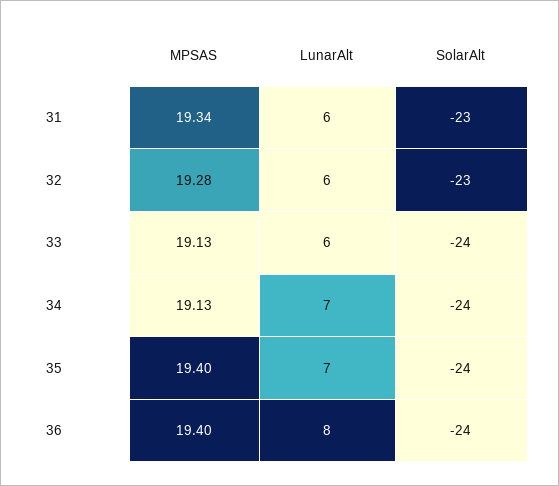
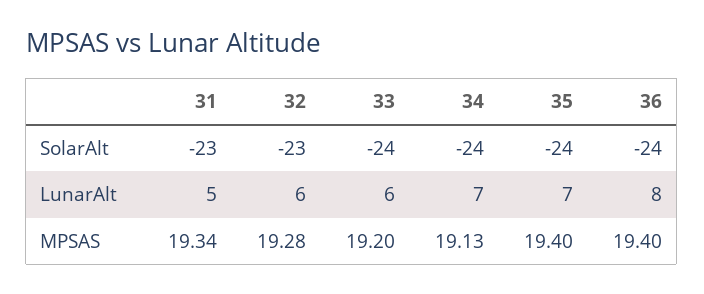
  {
    "MPSAS": {
      "31": 19.34,
      "32": 19.28,
-     "33": 19.13,
+     "33": 19.2,
      "34": 19.13,
      "35": 19.4,
      "36": 19.4
    },
    "LunarAlt": {
-     "31": 6,
+     "31": 5,
      "32": 6,
      "33": 6,
      "34": 7,
      "35": 7,
      "36": 8
    },
    "SolarAlt": {
      "31": -23,
      "32": -23,
      "33": -24,
      "34": -24,
      "35": -24,
      "36": -24
    }
  }

